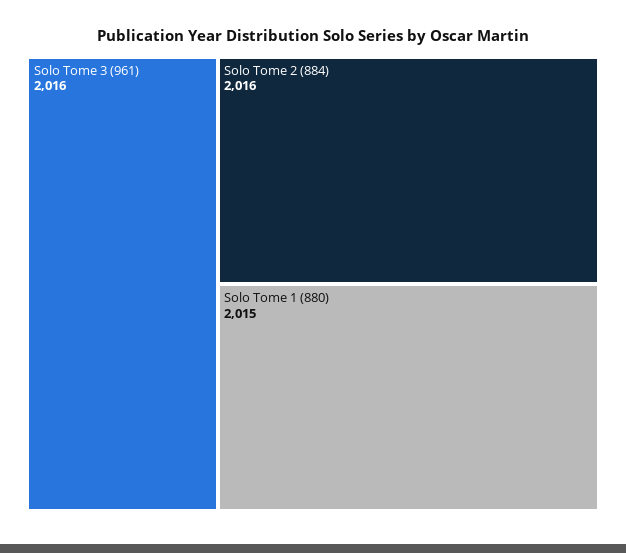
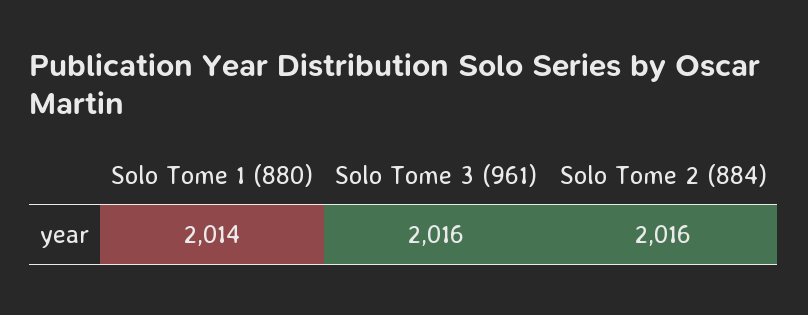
  {
    "Solo Tome 3 (961)": 2016,
    "Solo Tome 2 (884)": 2016,
-   "Solo Tome 1 (880)": 2015
+   "Solo Tome 1 (880)": 2014
  }

